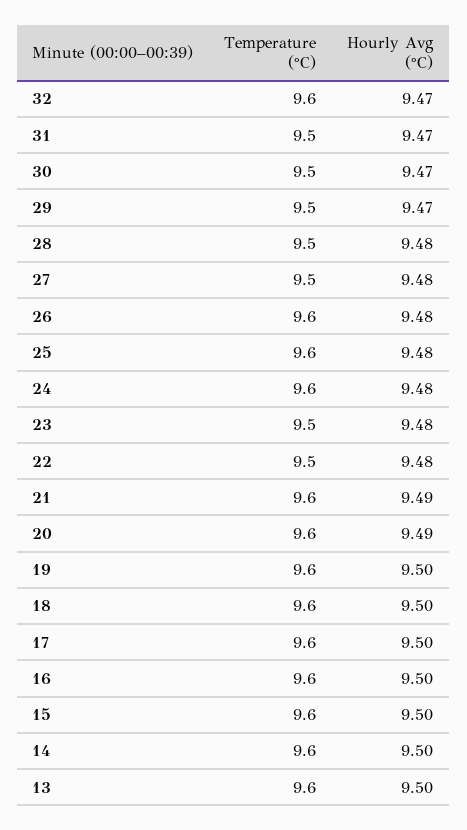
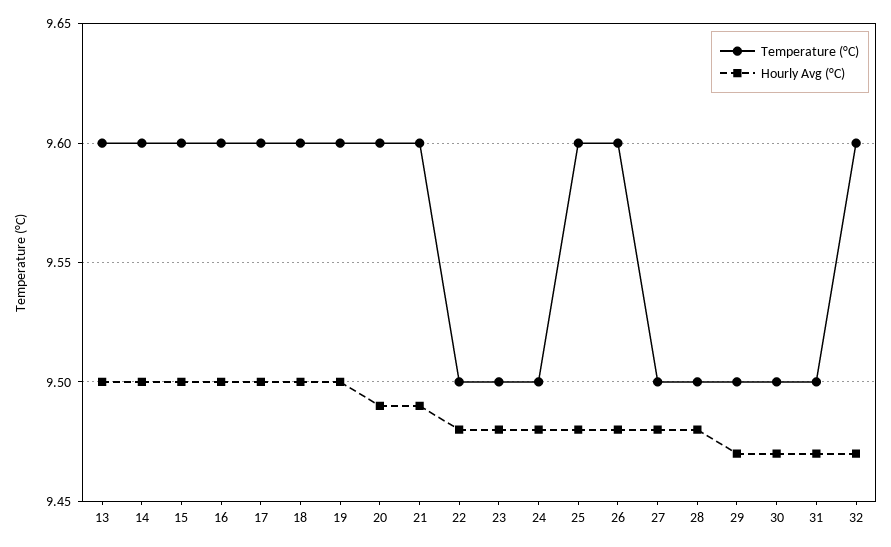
  {
    "Temperature (°C)": {
      "32": 9.6,
      "31": 9.5,
      "30": 9.5,
      "29": 9.5,
      "28": 9.5,
      "27": 9.5,
      "26": 9.6,
      "25": 9.6,
-     "24": 9.6,
+     "24": 9.5,
      "23": 9.5,
      "22": 9.5,
      "21": 9.6,
      "20": 9.6,
      "19": 9.6,
      "18": 9.6,
      "17": 9.6,
      "16": 9.6,
      "15": 9.6,
      "14": 9.6,
      "13": 9.6
    },
    "Hourly Avg (°C)": {
      "32": 9.47,
      "31": 9.47,
      "30": 9.47,
      "29": 9.47,
      "28": 9.48,
      "27": 9.48,
      "26": 9.48,
      "25": 9.48,
      "24": 9.48,
      "23": 9.48,
      "22": 9.48,
      "21": 9.49,
      "20": 9.49,
      "19": 9.5,
      "18": 9.5,
      "17": 9.5,
      "16": 9.5,
      "15": 9.5,
      "14": 9.5,
      "13": 9.5
    }
  }

